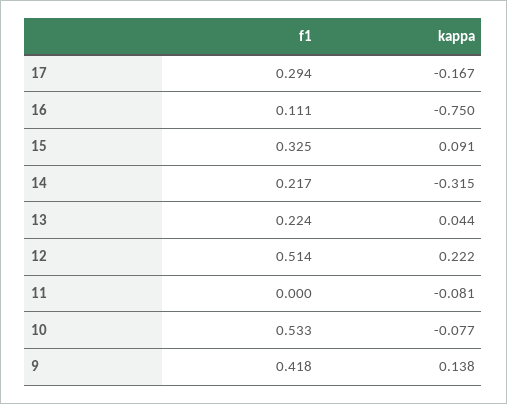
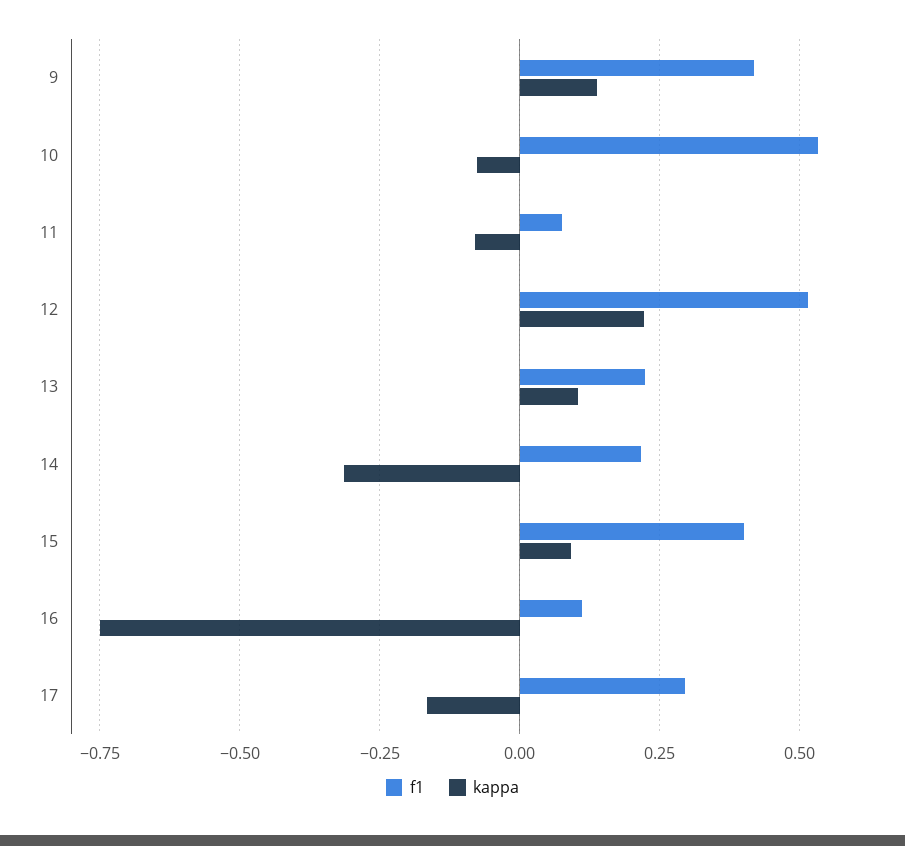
  {
    "f1": {
      "17": 0.294,
      "16": 0.111,
-     "15": 0.325,
+     "15": 0.4,
      "14": 0.217,
      "13": 0.224,
      "12": 0.514,
-     "11": 0,
+     "11": 0.075,
      "10": 0.533,
      "9": 0.418
    },
    "kappa": {
      "17": -0.167,
      "16": -0.75,
      "15": 0.091,
      "14": -0.315,
-     "13": 0.044,
+     "13": 0.1,
      "12": 0.222,
      "11": -0.081,
      "10": -0.077,
      "9": 0.138
    }
  }

